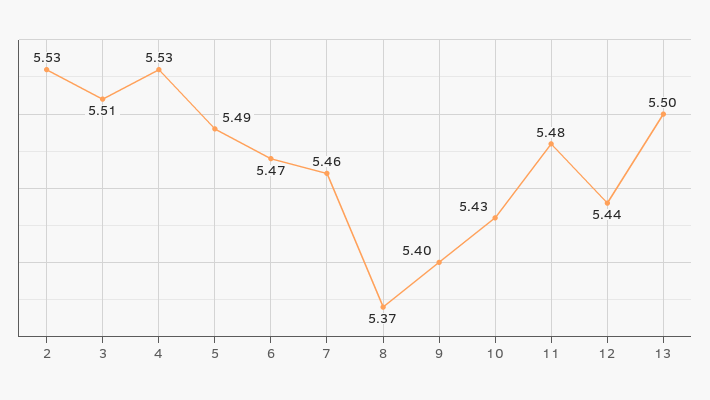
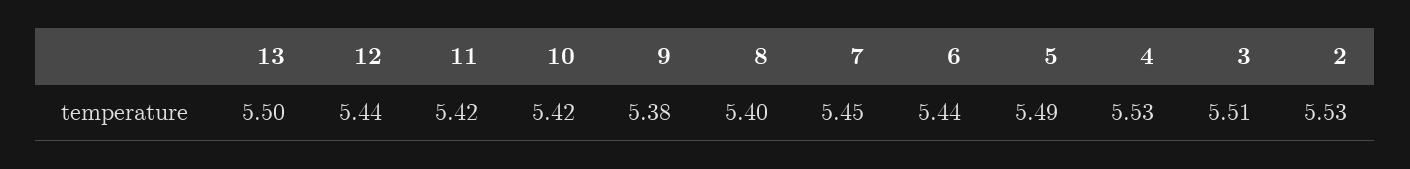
  {
    "2": 5.53,
    "3": 5.51,
    "4": 5.53,
    "5": 5.49,
-   "6": 5.47,
+   "6": 5.44,
-   "7": 5.46,
+   "7": 5.45,
-   "8": 5.37,
+   "8": 5.4,
-   "9": 5.4,
+   "9": 5.38,
-   "10": 5.43,
+   "10": 5.42,
-   "11": 5.48,
+   "11": 5.42,
    "12": 5.44,
    "13": 5.5
  }

